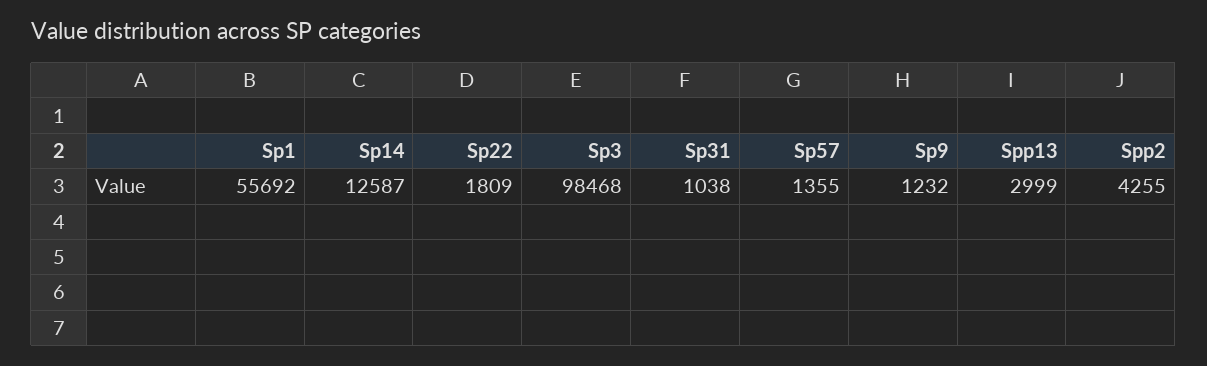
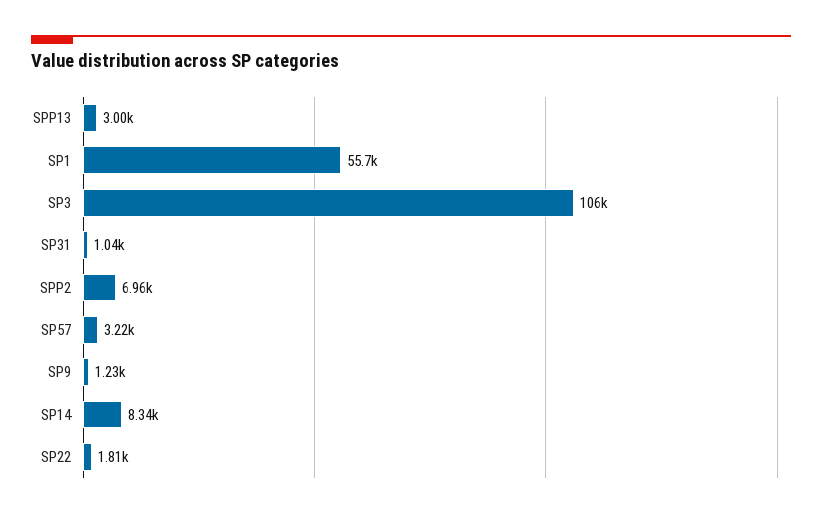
  {
    "Sp1": 55692,
-   "Sp14": 12587,
+   "Sp14": 8340,
    "Sp22": 1809,
-   "Sp3": 98468,
+   "Sp3": 106000,
    "Sp31": 1038,
-   "Sp57": 1355,
+   "Sp57": 3220,
    "Sp9": 1232,
    "Spp13": 2999,
-   "Spp2": 4255
+   "Spp2": 6960
  }

